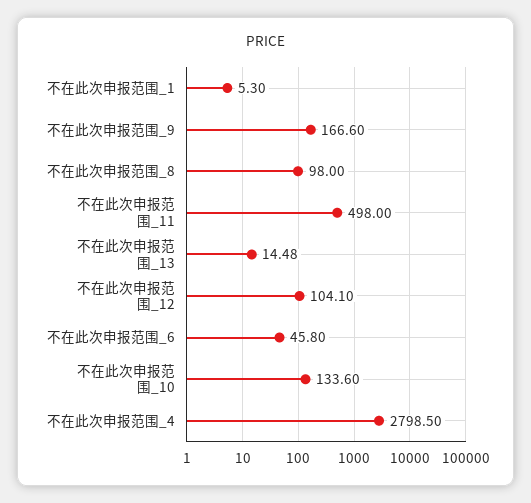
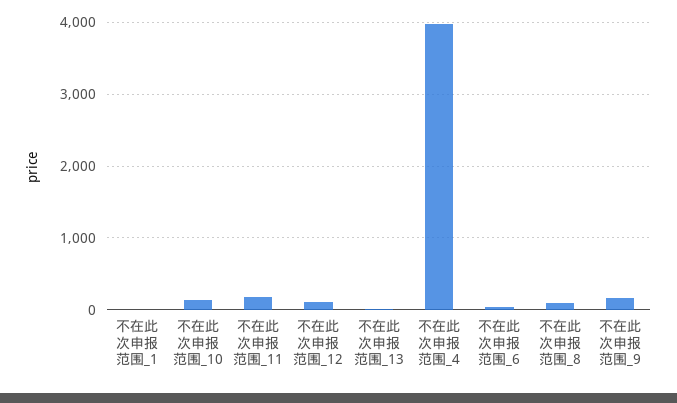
  {
    "不在此次申报范围_1": 5.3,
    "不在此次申报范围_9": 166.6,
    "不在此次申报范围_8": 98,
-   "不在此次申报范围_11": 498,
+   "不在此次申报范围_11": 200,
    "不在此次申报范围_13": 14.48,
    "不在此次申报范围_12": 104.1,
    "不在此次申报范围_6": 45.8,
    "不在此次申报范围_10": 133.6,
-   "不在此次申报范围_4": 2798.5
+   "不在此次申报范围_4": 4000
  }

